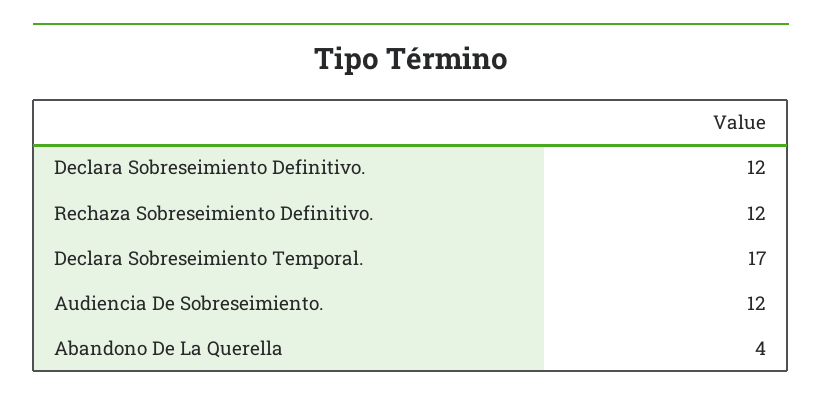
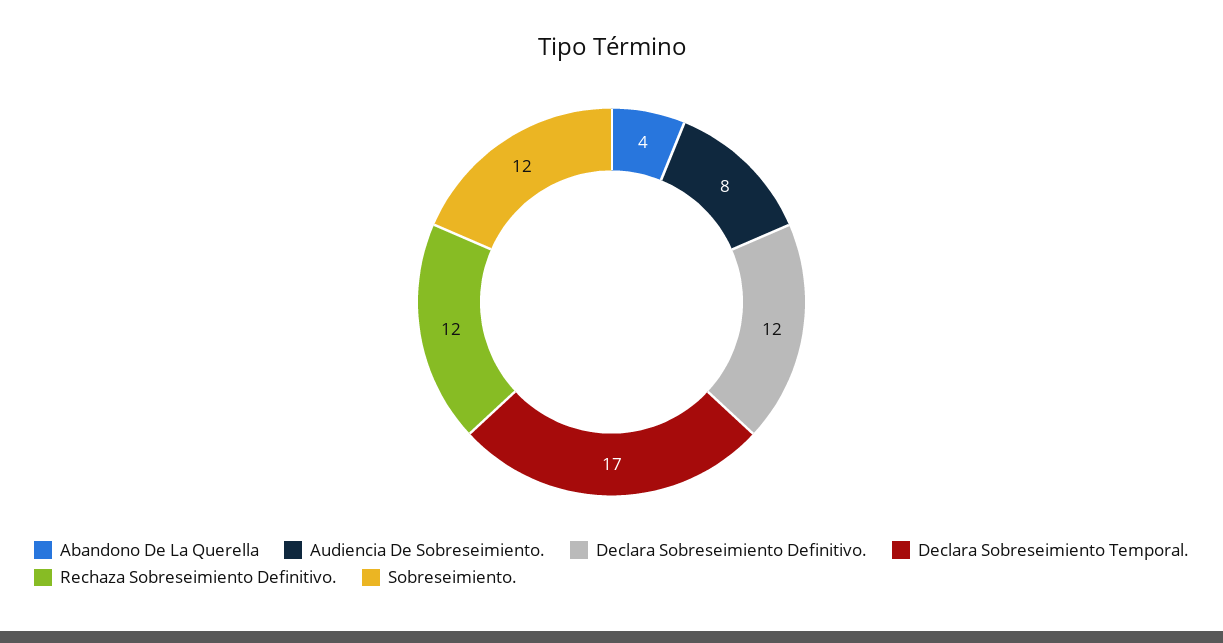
  {
    "Declara Sobreseimiento Definitivo.": 12,
    "Rechaza Sobreseimiento Definitivo.": 12,
    "Declara Sobreseimiento Temporal.": 17,
-   "Audiencia De Sobreseimiento.": 12,
+   "Audiencia De Sobreseimiento.": 8,
-   "Abandono De La Querella": 4
+   "Abandono De La Querella": 4,
+   "Sobreseimiento.": 12
  }

